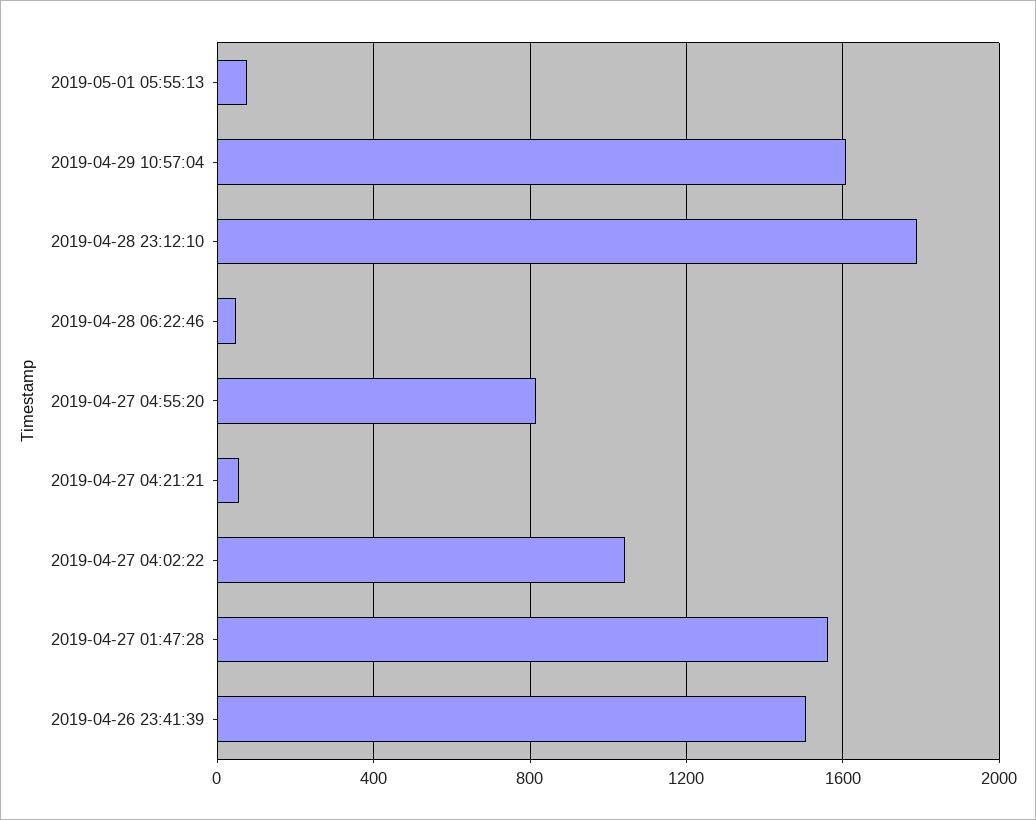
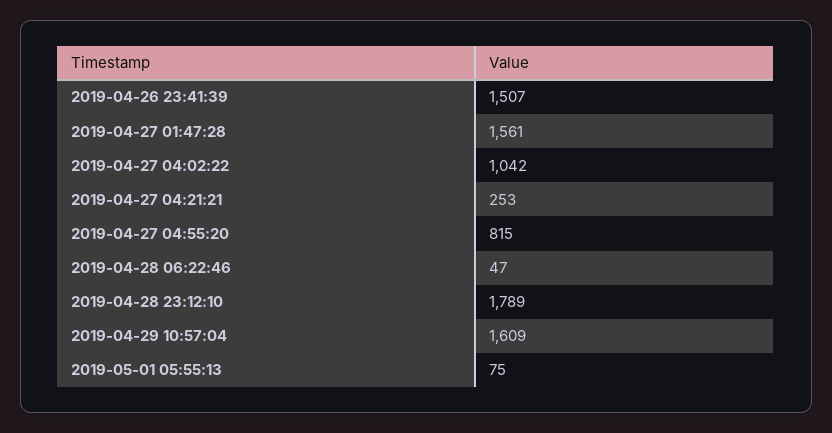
  {
    "2019-05-01 05:55:13": 75,
    "2019-04-29 10:57:04": 1609,
    "2019-04-28 23:12:10": 1789,
    "2019-04-28 06:22:46": 47,
    "2019-04-27 04:55:20": 815,
-   "2019-04-27 04:21:21": 50,
+   "2019-04-27 04:21:21": 253,
    "2019-04-27 04:02:22": 1042,
    "2019-04-27 01:47:28": 1561,
    "2019-04-26 23:41:39": 1507
  }

